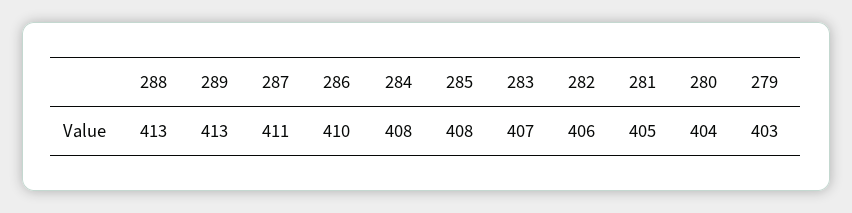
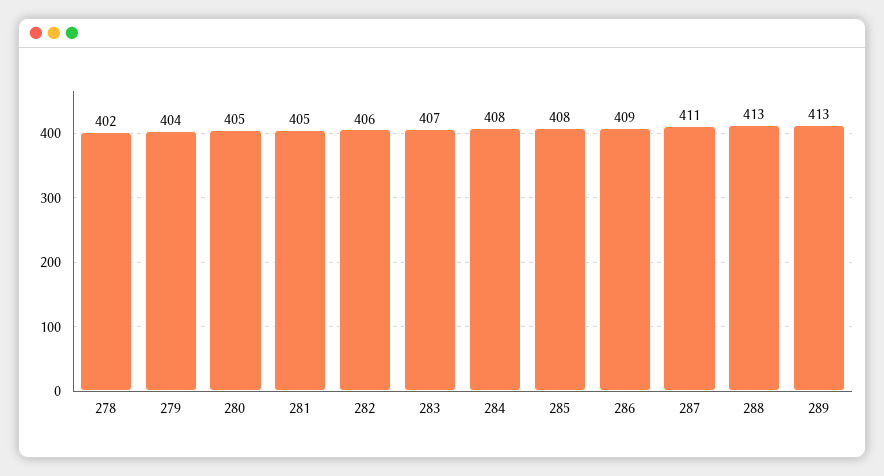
  {
    "288": 413,
    "289": 413,
    "287": 411,
-   "286": 410,
+   "286": 409,
    "284": 408,
    "285": 408,
    "283": 407,
    "282": 406,
    "281": 405,
-   "280": 404,
+   "280": 405,
-   "279": 403
+   "279": 404,
+   "278": 402
  }

